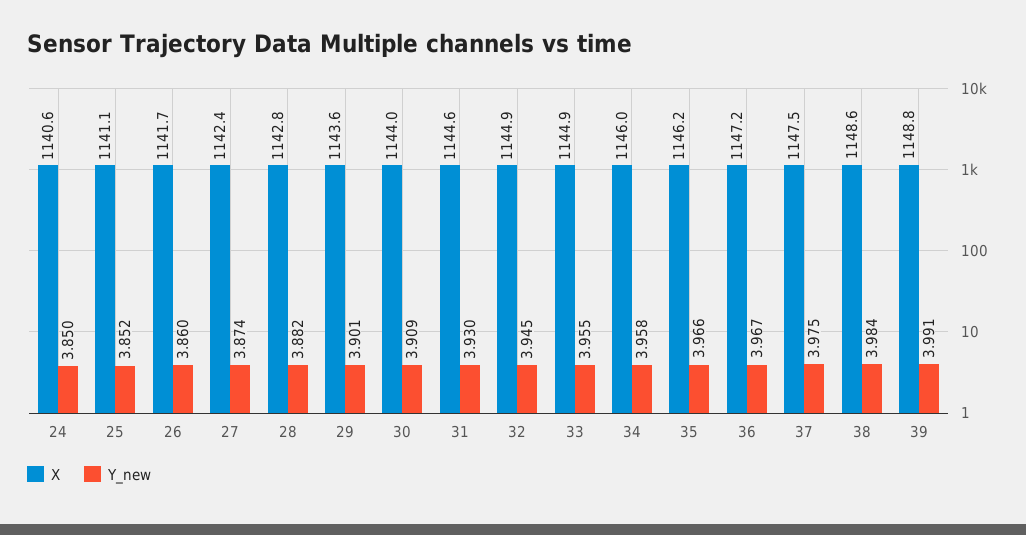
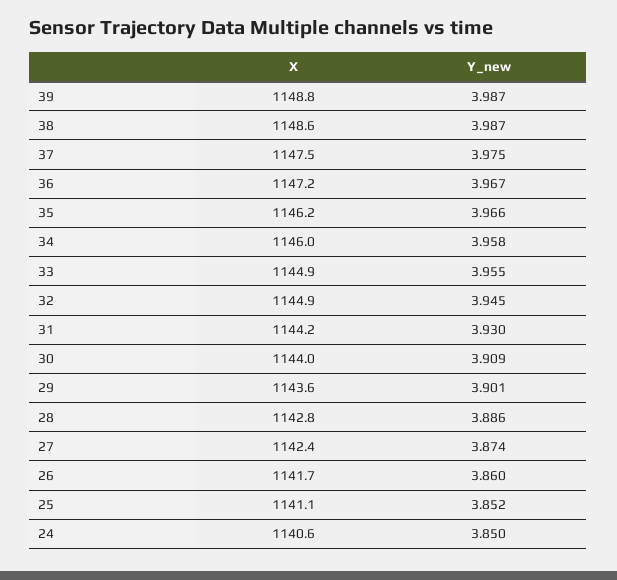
  {
    "X": {
      "24": 1140.6,
      "25": 1141.1,
      "26": 1141.7,
      "27": 1142.4,
      "28": 1142.8,
      "29": 1143.6,
      "30": 1144,
-     "31": 1144.6,
+     "31": 1144.2,
      "32": 1144.9,
      "33": 1144.9,
      "34": 1146,
      "35": 1146.2,
      "36": 1147.2,
      "37": 1147.5,
      "38": 1148.6,
      "39": 1148.8
    },
    "Y_new": {
      "24": 3.85,
      "25": 3.852,
      "26": 3.86,
      "27": 3.874,
-     "28": 3.882,
+     "28": 3.886,
      "29": 3.901,
      "30": 3.909,
      "31": 3.93,
      "32": 3.945,
      "33": 3.955,
      "34": 3.958,
      "35": 3.966,
      "36": 3.967,
      "37": 3.975,
-     "38": 3.984,
+     "38": 3.987,
-     "39": 3.991
+     "39": 3.987
    }
  }

